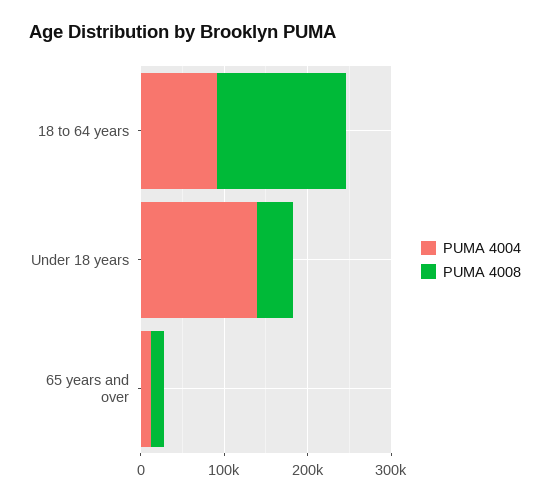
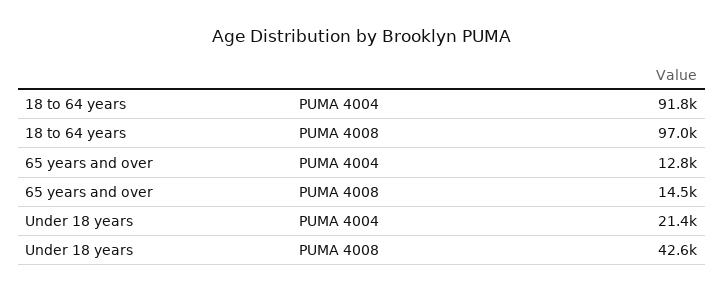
  {
    "PUMA 4004": {
      "18 to 64 years": 91800,
-     "Under 18 years": 140000,
+     "Under 18 years": 21400,
      "65 years and over": 12800
    },
    "PUMA 4008": {
-     "18 to 64 years": 160000,
+     "18 to 64 years": 97000,
      "Under 18 years": 42600,
      "65 years and over": 14500
    }
  }

